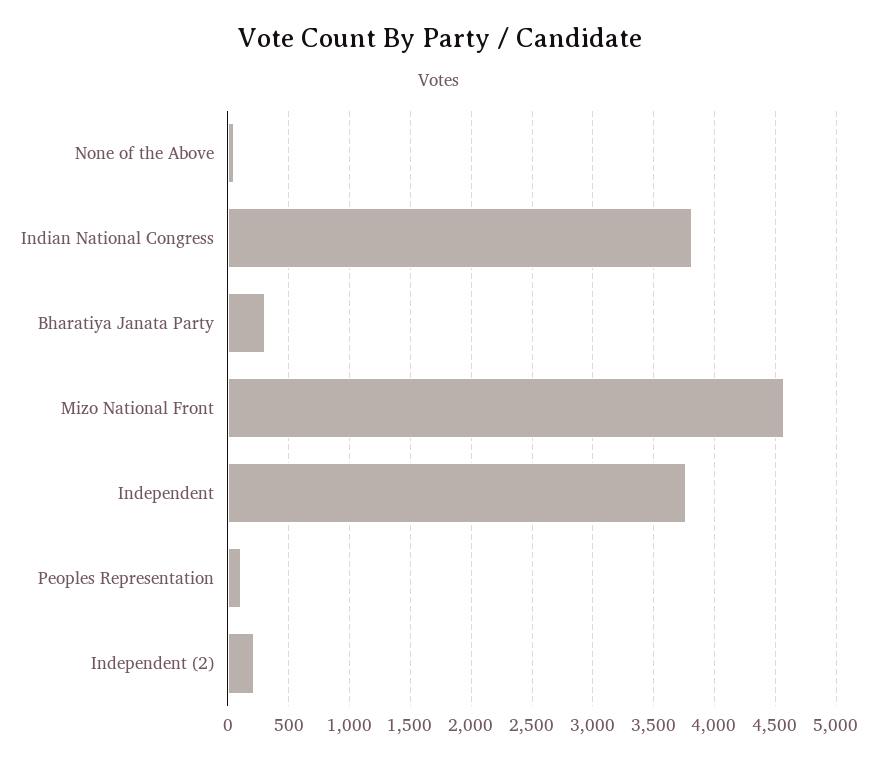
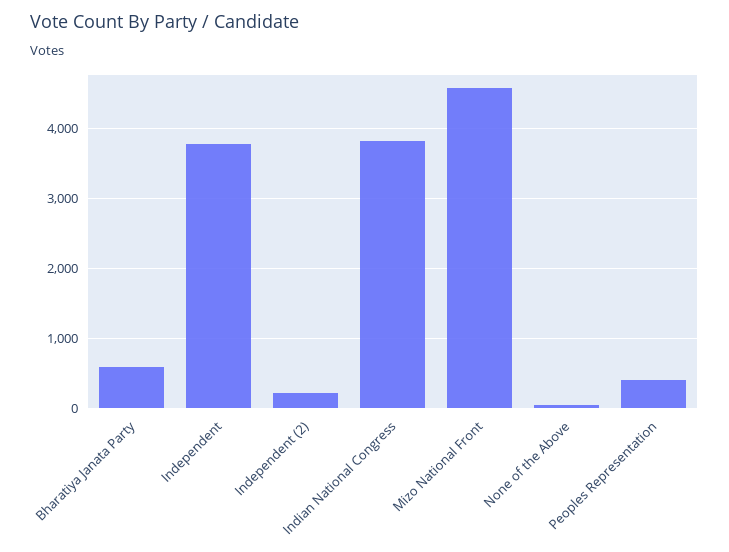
  {
    "None of the Above": 50,
    "Indian National Congress": 3800,
-   "Bharatiya Janata Party": 300,
+   "Bharatiya Janata Party": 600,
    "Mizo National Front": 4550,
    "Independent": 3750,
-   "Peoples Representation": 100,
+   "Peoples Representation": 400,
    "Independent (2)": 200
  }

